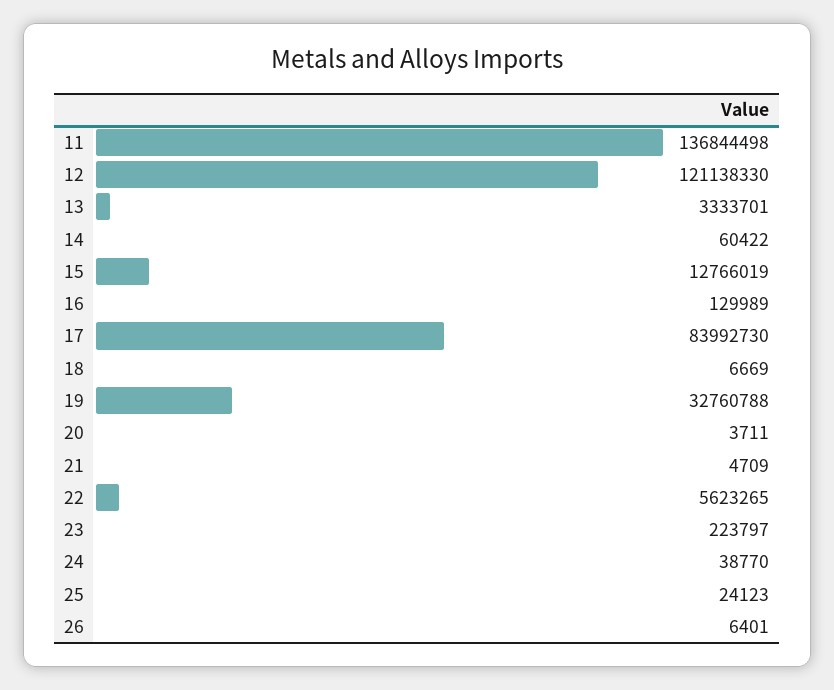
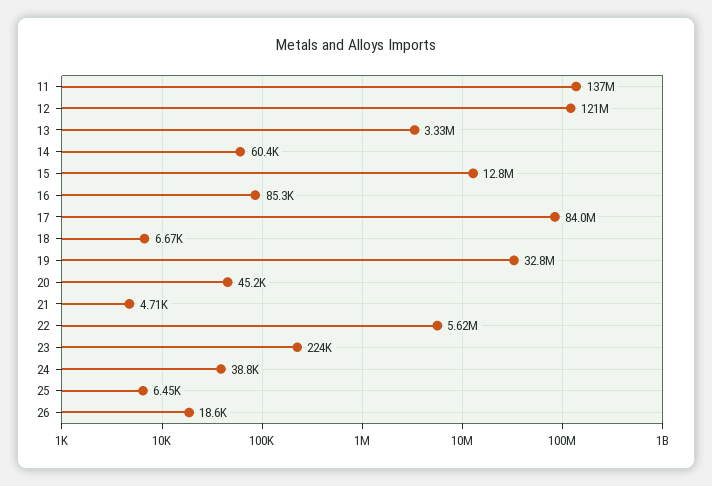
  {
    "11": 136844498,
    "12": 121138330,
    "13": 3333701,
    "14": 60422,
    "15": 12766019,
-   "16": 129989,
+   "16": 85300,
    "17": 83992730,
    "18": 6669,
    "19": 32760788,
-   "20": 3711,
+   "20": 45200,
    "21": 4709,
    "22": 5623265,
    "23": 223797,
    "24": 38770,
-   "25": 24123,
+   "25": 6450,
-   "26": 6401
+   "26": 18600
  }

